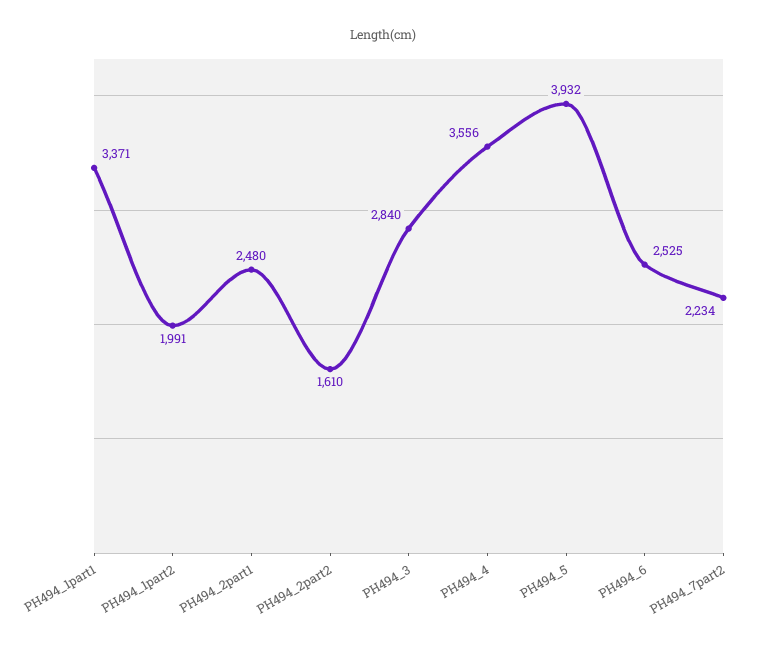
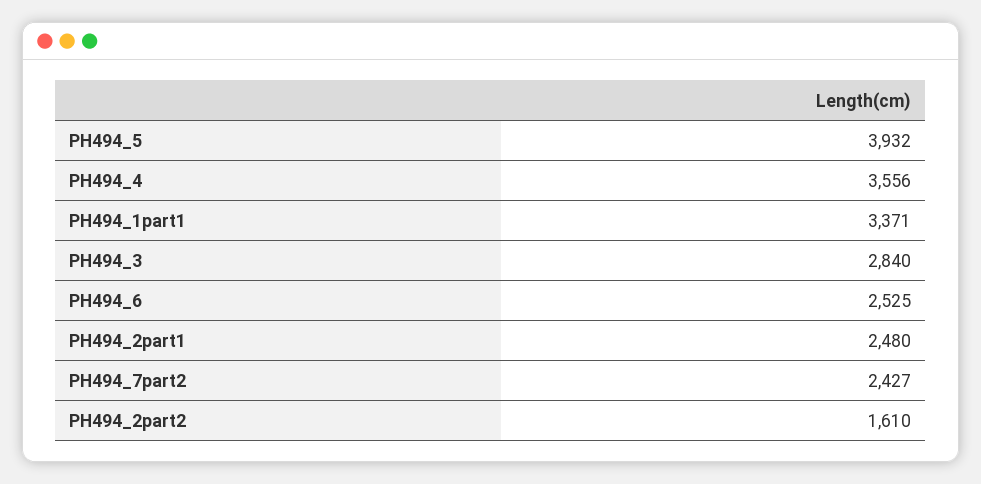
  {
    "PH494_1part1": 3371,
-   "PH494_1part2": 1991,
    "PH494_2part1": 2480,
    "PH494_2part2": 1610,
    "PH494_3": 2840,
    "PH494_4": 3556,
    "PH494_5": 3932,
    "PH494_6": 2525,
-   "PH494_7part2": 2234
+   "PH494_7part2": 2427
  }

